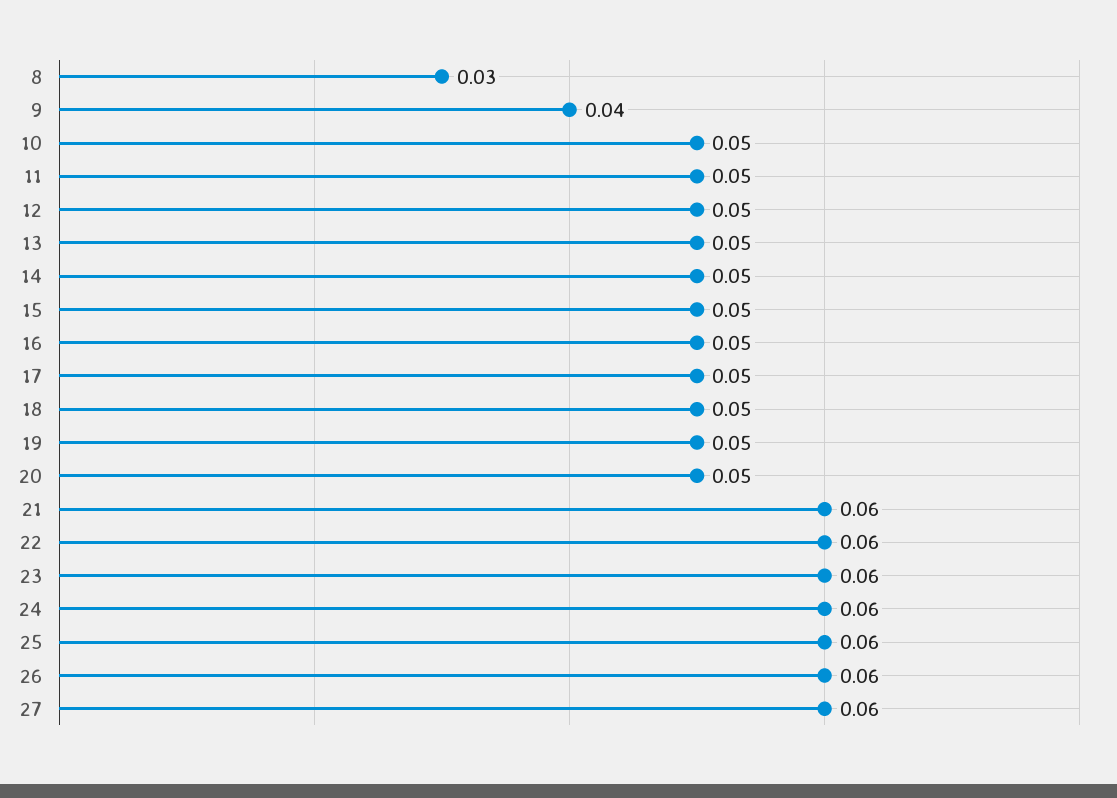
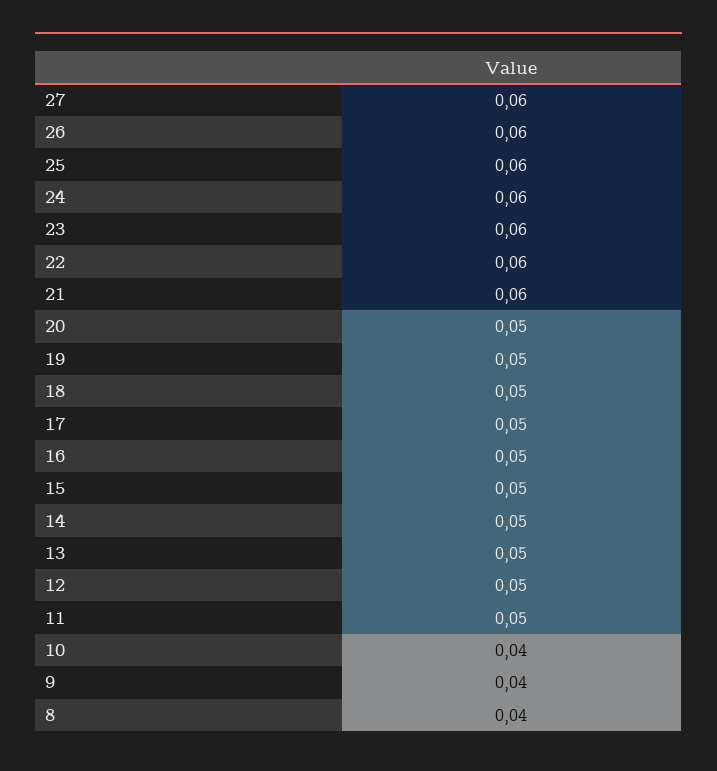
  {
-   "8": 0.03,
+   "8": 0.04,
    "9": 0.04,
-   "10": 0.05,
+   "10": 0.04,
    "11": 0.05,
    "12": 0.05,
    "13": 0.05,
    "14": 0.05,
    "15": 0.05,
    "16": 0.05,
    "17": 0.05,
    "18": 0.05,
    "19": 0.05,
    "20": 0.05,
    "21": 0.06,
    "22": 0.06,
    "23": 0.06,
    "24": 0.06,
    "25": 0.06,
    "26": 0.06,
    "27": 0.06
  }

